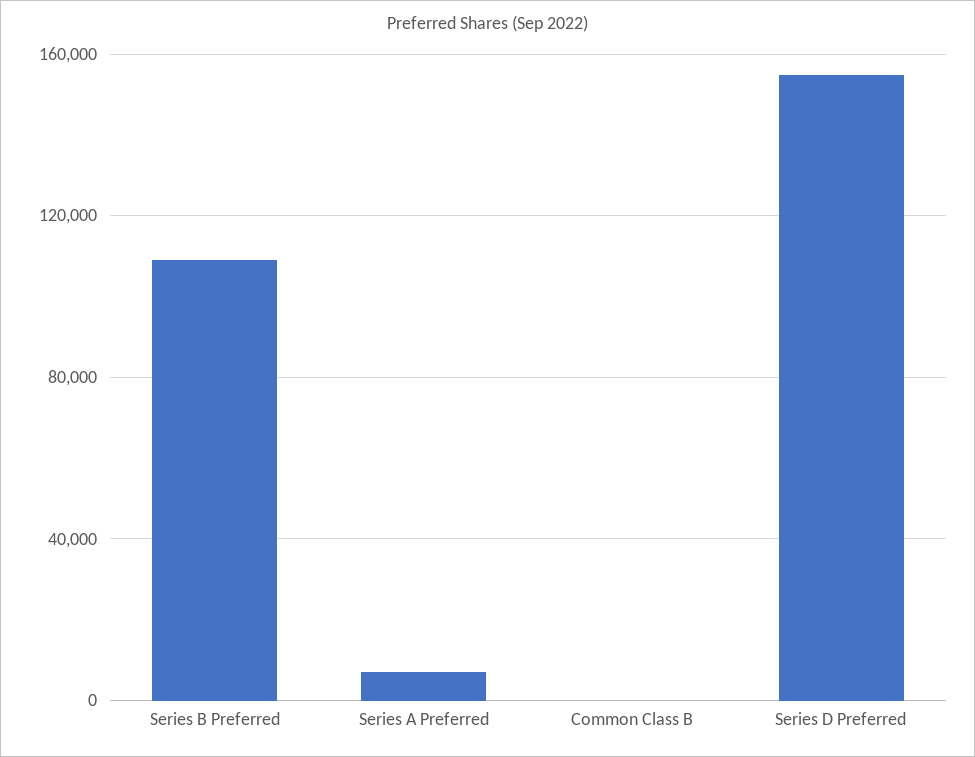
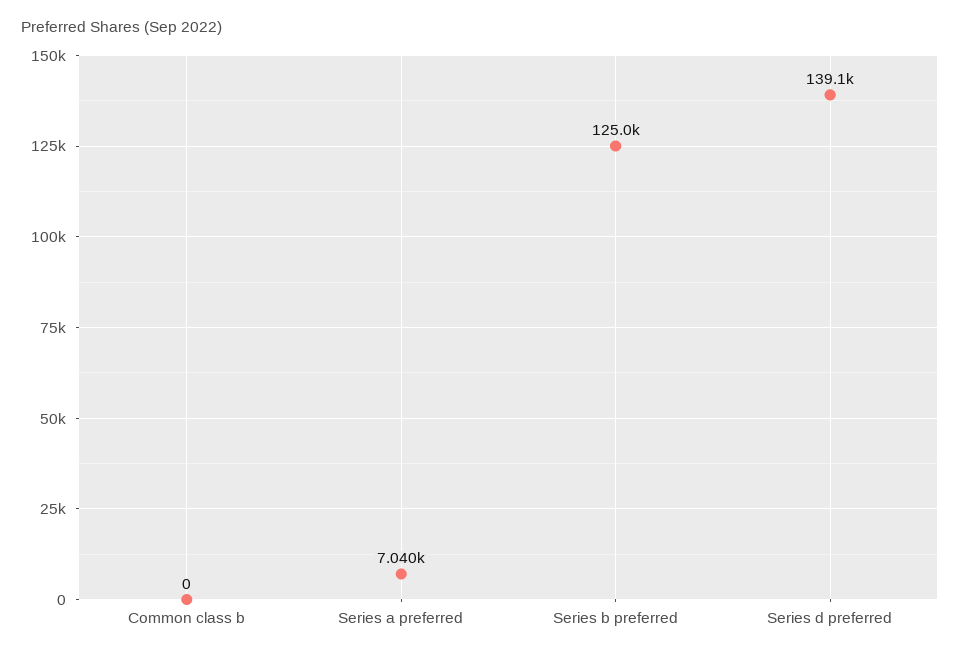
  {
-   "Series B Preferred": 110000,
+   "Series B Preferred": 125000,
    "Series A Preferred": 7040,
    "Common Class B": 0,
-   "Series D Preferred": 155000
+   "Series D Preferred": 139100
  }

